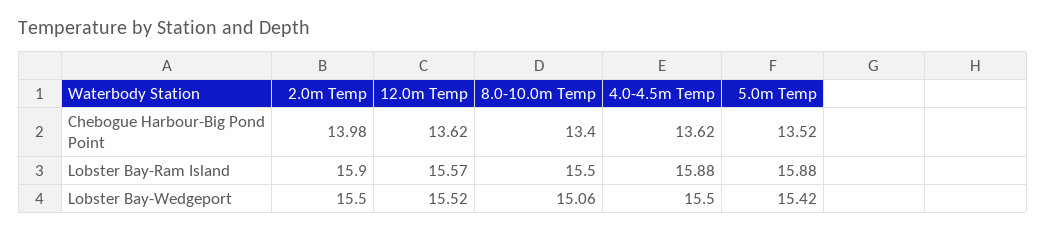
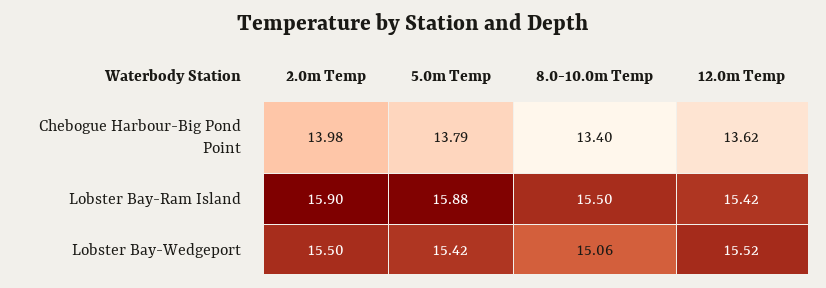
  {
    "2.0m Temp": {
      "Chebogue Harbour-Big Pond Point": 13.98,
      "Lobster Bay-Ram Island": 15.9,
      "Lobster Bay-Wedgeport": 15.5
    },
    "12.0m Temp": {
      "Chebogue Harbour-Big Pond Point": 13.62,
-     "Lobster Bay-Ram Island": 15.57,
+     "Lobster Bay-Ram Island": 15.42,
      "Lobster Bay-Wedgeport": 15.52
    },
    "8.0-10.0m Temp": {
      "Chebogue Harbour-Big Pond Point": 13.4,
      "Lobster Bay-Ram Island": 15.5,
      "Lobster Bay-Wedgeport": 15.06
    },
-   "4.0-4.5m Temp": {
-     "Chebogue Harbour-Big Pond Point": 13.62,
-     "Lobster Bay-Ram Island": 15.88,
-     "Lobster Bay-Wedgeport": 15.5
-   },
    "5.0m Temp": {
-     "Chebogue Harbour-Big Pond Point": 13.52,
+     "Chebogue Harbour-Big Pond Point": 13.79,
      "Lobster Bay-Ram Island": 15.88,
      "Lobster Bay-Wedgeport": 15.42
    }
  }

